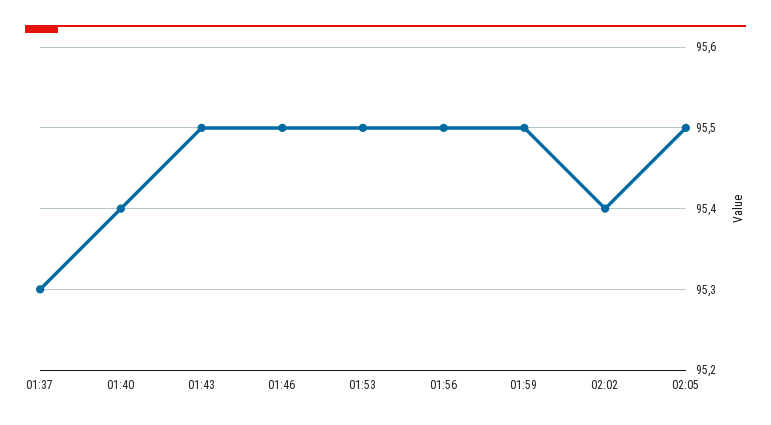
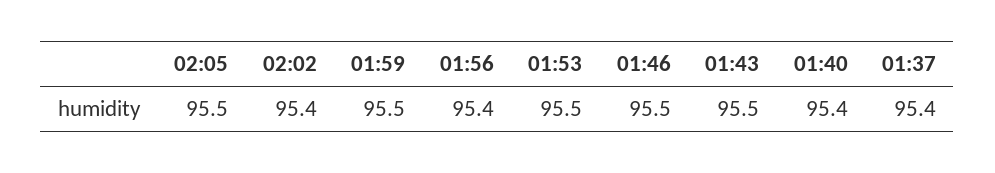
  {
-   "01:37": 95.3,
+   "01:37": 95.4,
    "01:40": 95.4,
    "01:43": 95.5,
    "01:46": 95.5,
    "01:53": 95.5,
-   "01:56": 95.5,
+   "01:56": 95.4,
    "01:59": 95.5,
    "02:02": 95.4,
    "02:05": 95.5
  }

